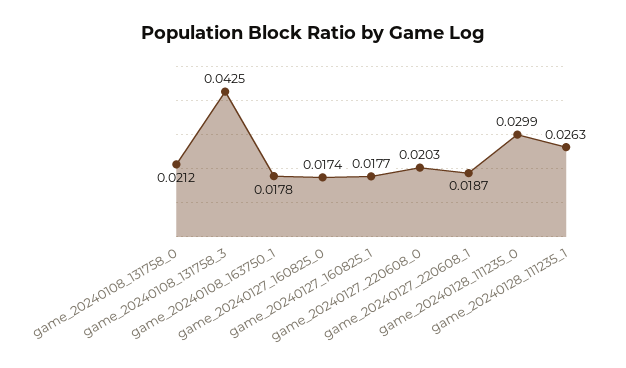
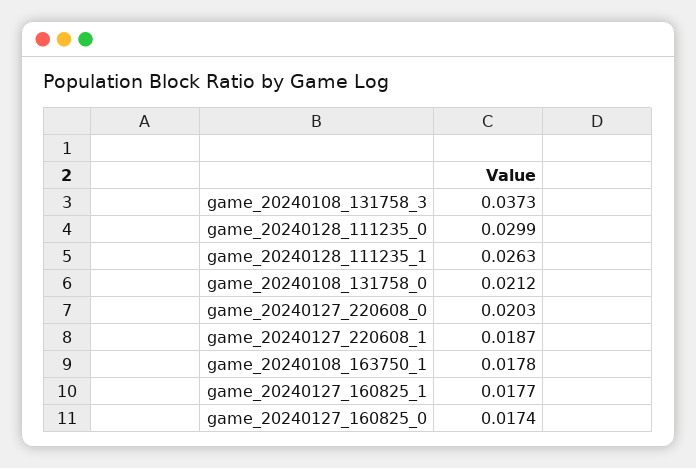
  {
    "game_20240108_131758_0": 0.0212,
-   "game_20240108_131758_3": 0.0425,
+   "game_20240108_131758_3": 0.0373,
    "game_20240108_163750_1": 0.0178,
    "game_20240127_160825_0": 0.0174,
    "game_20240127_160825_1": 0.0177,
    "game_20240127_220608_0": 0.0203,
    "game_20240127_220608_1": 0.0187,
    "game_20240128_111235_0": 0.0299,
    "game_20240128_111235_1": 0.0263
  }

